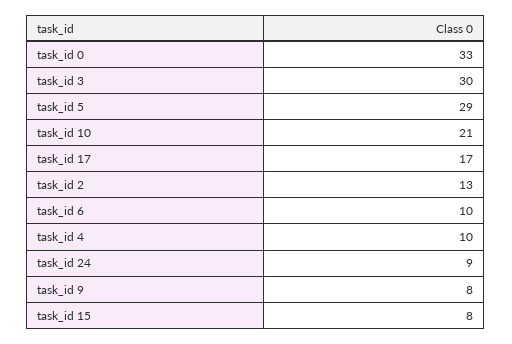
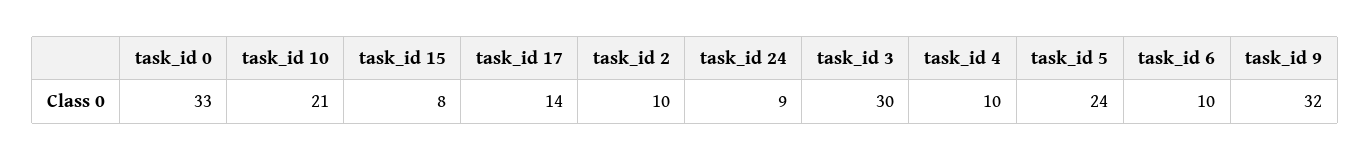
  {
    "task_id 0": 33,
    "task_id 3": 30,
-   "task_id 5": 29,
+   "task_id 5": 24,
    "task_id 10": 21,
-   "task_id 17": 17,
+   "task_id 17": 14,
-   "task_id 2": 13,
+   "task_id 2": 10,
    "task_id 6": 10,
    "task_id 4": 10,
    "task_id 24": 9,
-   "task_id 9": 8,
+   "task_id 9": 32,
    "task_id 15": 8
  }

